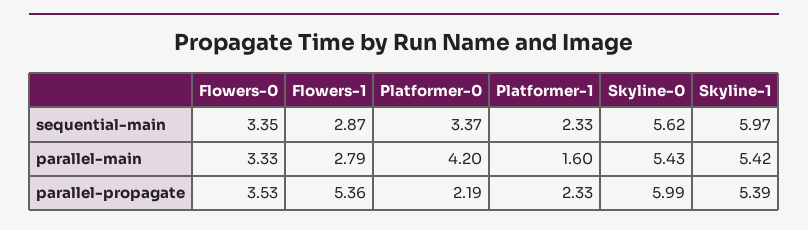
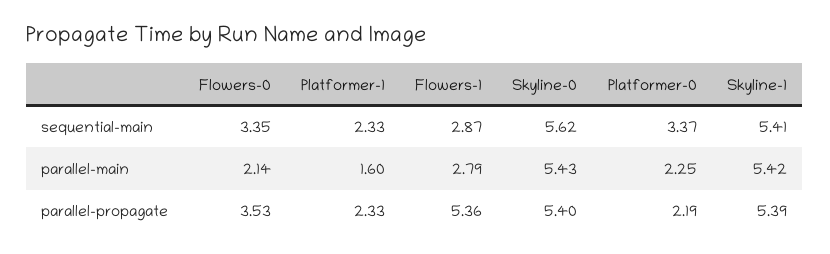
  {
    "Flowers-0": {
      "sequential-main": 3.35,
-     "parallel-main": 3.33,
+     "parallel-main": 2.14,
      "parallel-propagate": 3.53
    },
    "Flowers-1": {
      "sequential-main": 2.87,
      "parallel-main": 2.79,
      "parallel-propagate": 5.36
    },
    "Platformer-0": {
      "sequential-main": 3.37,
-     "parallel-main": 4.2,
+     "parallel-main": 2.25,
      "parallel-propagate": 2.19
    },
    "Platformer-1": {
      "sequential-main": 2.33,
      "parallel-main": 1.6,
      "parallel-propagate": 2.33
    },
    "Skyline-0": {
      "sequential-main": 5.62,
      "parallel-main": 5.43,
-     "parallel-propagate": 5.99
+     "parallel-propagate": 5.4
    },
    "Skyline-1": {
-     "sequential-main": 5.97,
+     "sequential-main": 5.41,
      "parallel-main": 5.42,
      "parallel-propagate": 5.39
    }
  }

